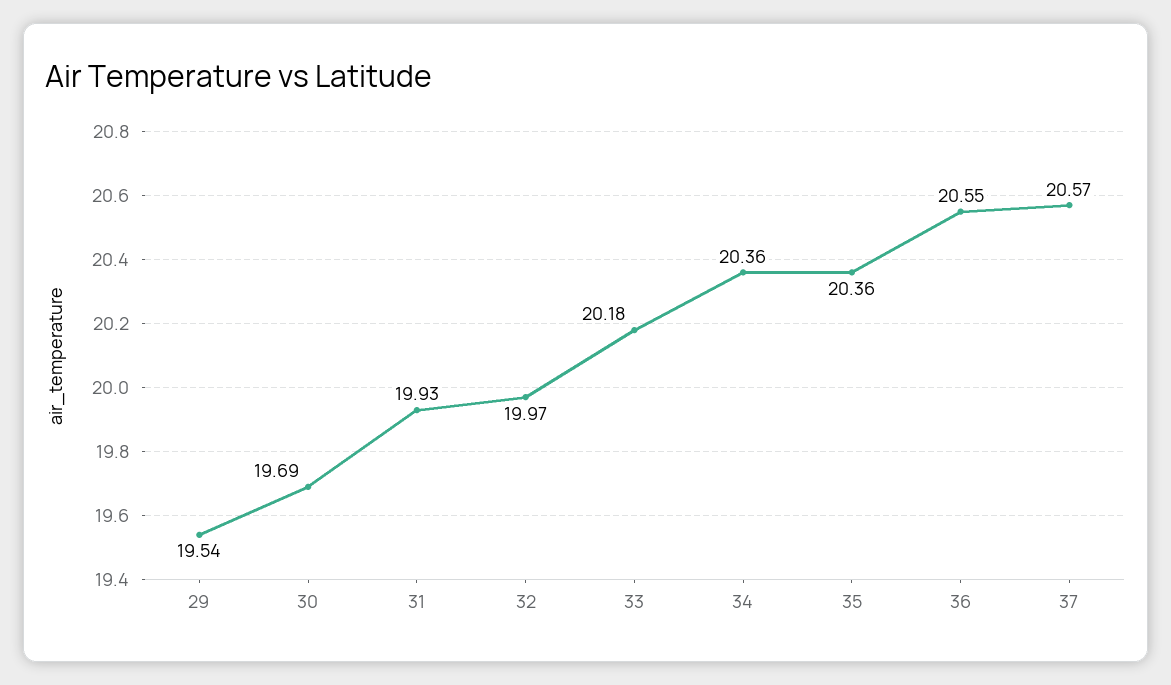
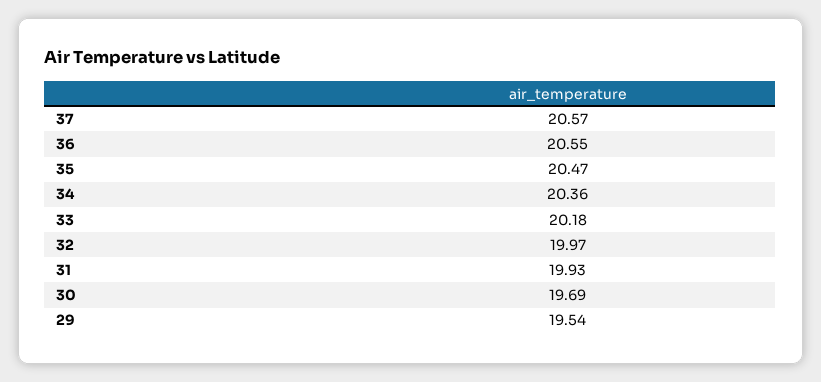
  {
    "29": 19.54,
    "30": 19.69,
    "31": 19.93,
    "32": 19.97,
    "33": 20.18,
    "34": 20.36,
-   "35": 20.36,
+   "35": 20.47,
    "36": 20.55,
    "37": 20.57
  }

